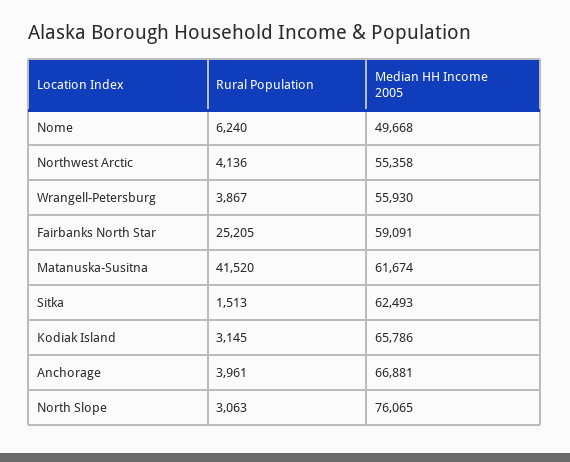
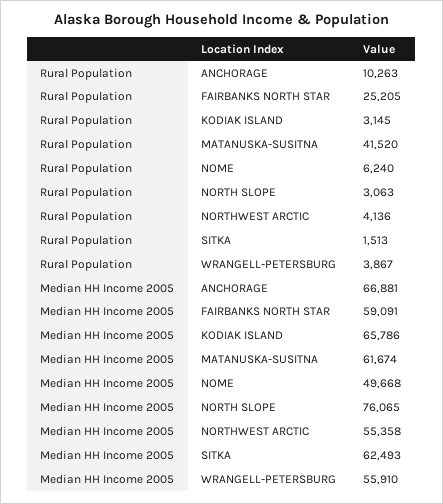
  {
    "Rural Population": {
      "Nome": 6240,
      "Northwest Arctic": 4136,
      "Wrangell-Petersburg": 3867,
      "Fairbanks North Star": 25205,
      "Matanuska-Susitna": 41520,
      "Sitka": 1513,
      "Kodiak Island": 3145,
-     "Anchorage": 3961,
+     "Anchorage": 10263,
      "North Slope": 3063
    },
    "Median HH Income 2005": {
      "Nome": 49668,
      "Northwest Arctic": 55358,
-     "Wrangell-Petersburg": 55930,
+     "Wrangell-Petersburg": 55910,
      "Fairbanks North Star": 59091,
      "Matanuska-Susitna": 61674,
      "Sitka": 62493,
      "Kodiak Island": 65786,
      "Anchorage": 66881,
      "North Slope": 76065
    }
  }

